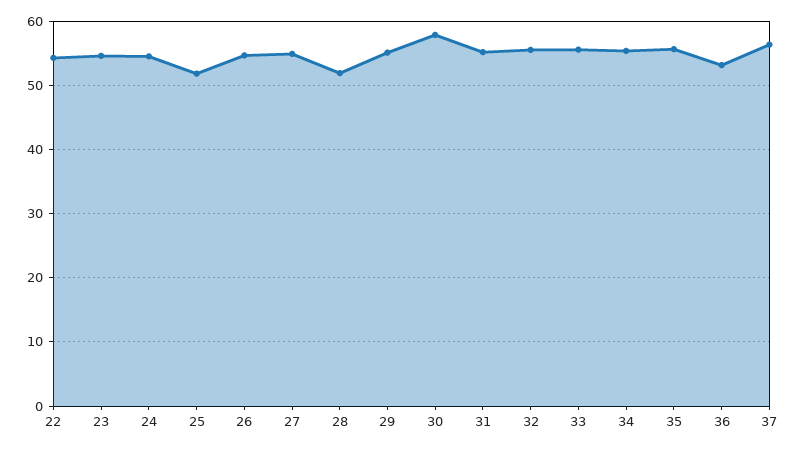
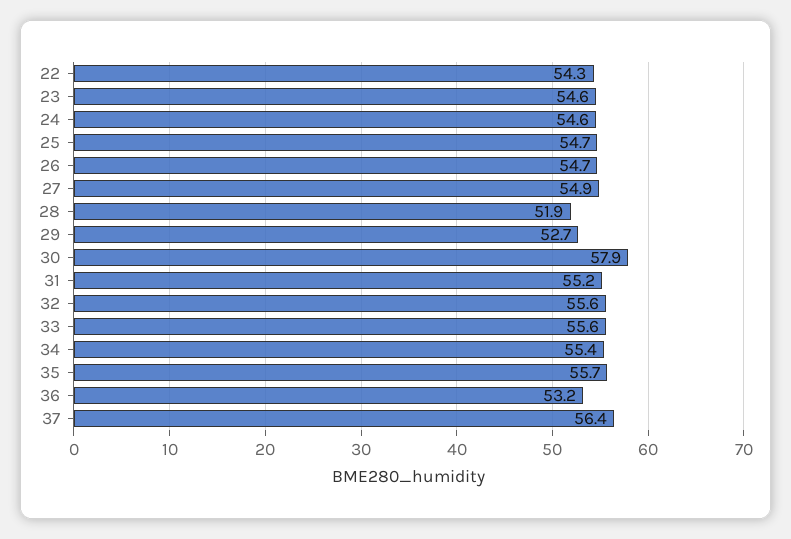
  {
    "22": 54.3,
    "23": 54.6,
    "24": 54.6,
-   "25": 52,
+   "25": 54.7,
    "26": 54.7,
    "27": 54.9,
    "28": 51.9,
-   "29": 55,
+   "29": 52.7,
    "30": 57.9,
    "31": 55.2,
    "32": 55.6,
    "33": 55.6,
    "34": 55.4,
    "35": 55.7,
    "36": 53.2,
    "37": 56.4
  }

